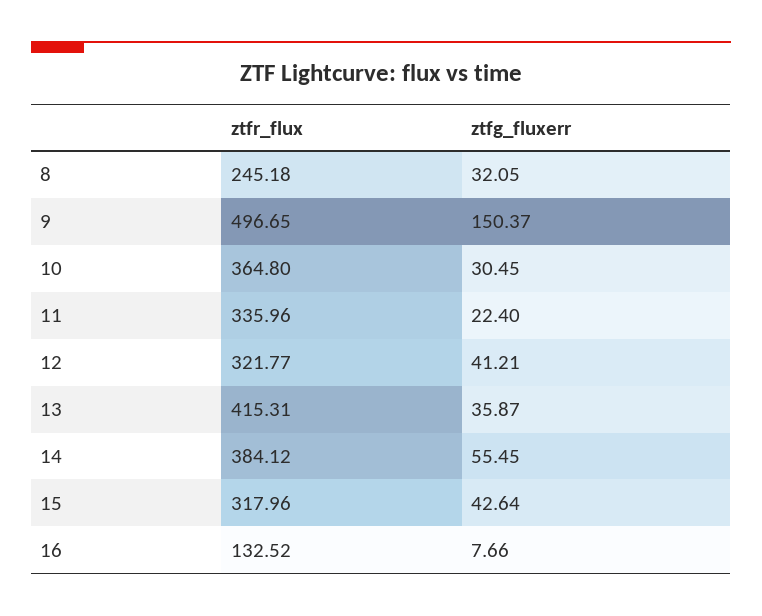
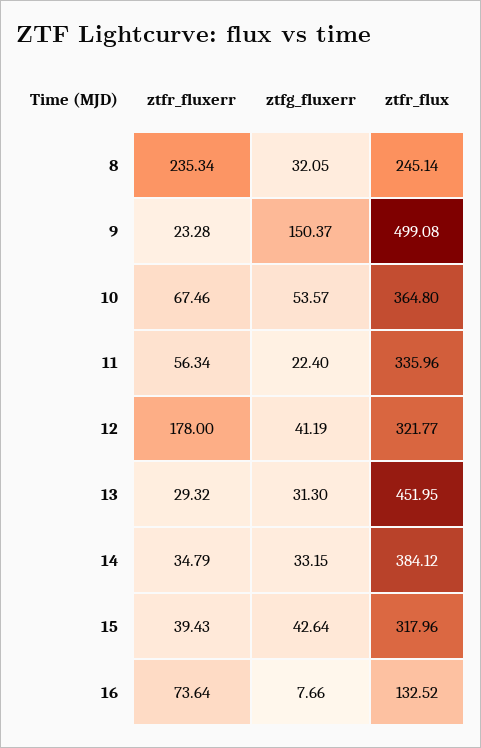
  {
    "ztfr_flux": {
-     "8": 245.18,
+     "8": 245.14,
-     "9": 496.65,
+     "9": 499.08,
      "10": 364.8,
      "11": 335.96,
      "12": 321.77,
-     "13": 415.31,
+     "13": 451.95,
      "14": 384.12,
      "15": 317.96,
      "16": 132.52
    },
    "ztfg_fluxerr": {
      "8": 32.05,
      "9": 150.37,
-     "10": 30.45,
+     "10": 53.57,
      "11": 22.4,
-     "12": 41.21,
+     "12": 41.19,
-     "13": 35.87,
+     "13": 31.3,
-     "14": 55.45,
+     "14": 33.15,
      "15": 42.64,
      "16": 7.66
-   }
+   },
+   "ztfr_fluxerr": {
+     "8": 235.34,
+     "9": 23.28,
+     "10": 67.46,
+     "11": 56.34,
+     "12": 178,
+     "13": 29.32,
+     "14": 34.79,
+     "15": 39.43,
+     "16": 73.64
+   }
  }

